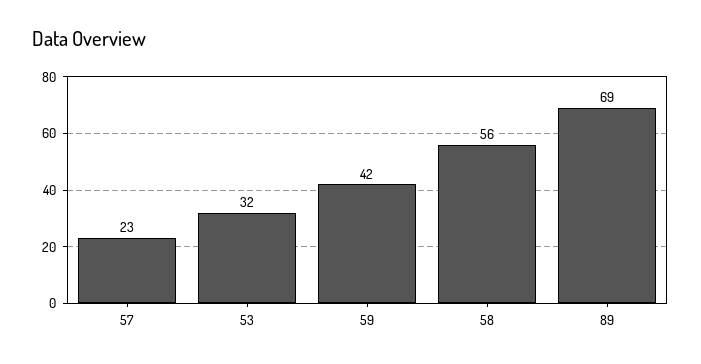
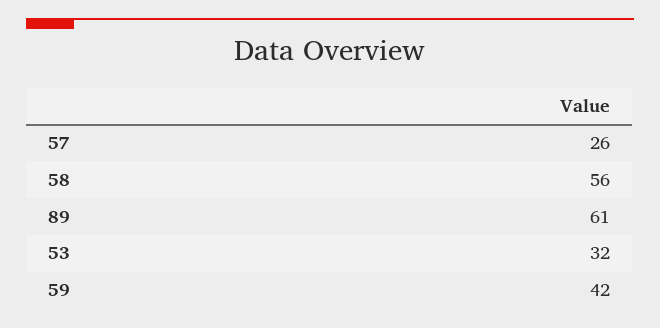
  {
-   "57": 23,
+   "57": 26,
    "53": 32,
    "59": 42,
    "58": 56,
-   "89": 69
+   "89": 61
  }

